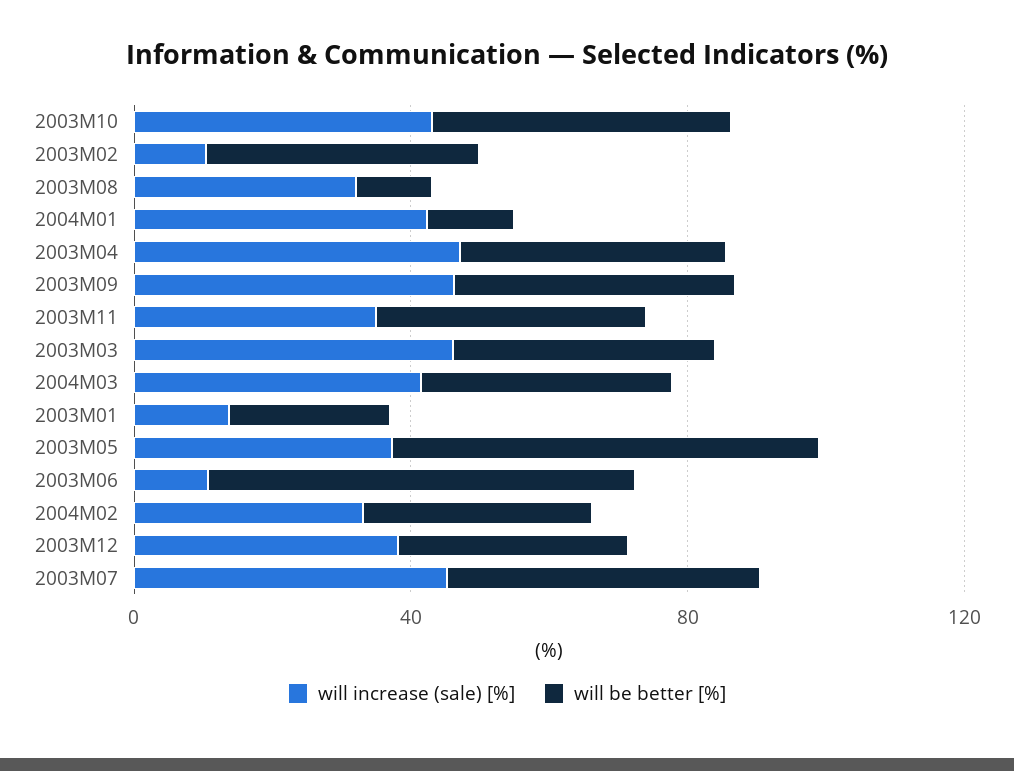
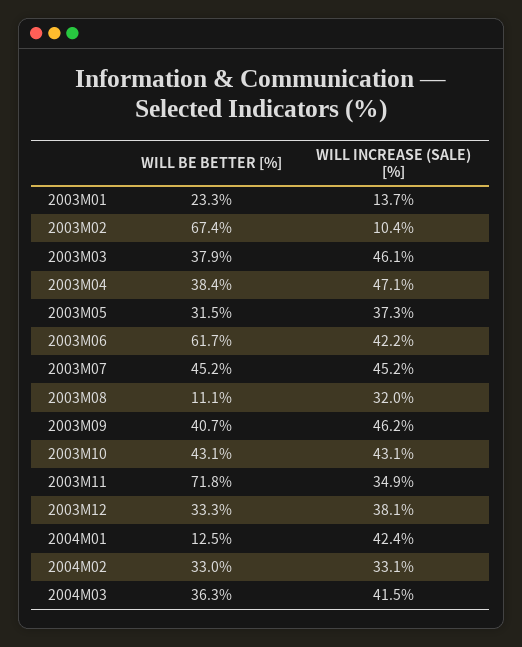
  {
    "will increase (sale) [%]": {
      "2003M10": 43.1,
      "2003M02": 10.4,
      "2003M08": 32,
      "2004M01": 42.4,
      "2003M04": 47.1,
      "2003M09": 46.2,
      "2003M11": 34.9,
      "2003M03": 46.1,
      "2004M03": 41.5,
      "2003M01": 13.7,
      "2003M05": 37.3,
-     "2003M06": 10,
+     "2003M06": 42.2,
      "2004M02": 33.1,
      "2003M12": 38.1,
      "2003M07": 45.2
    },
    "will be better [%]": {
      "2003M10": 43.1,
-     "2003M02": 40,
+     "2003M02": 67.4,
      "2003M08": 11.1,
      "2004M01": 12.5,
      "2003M04": 38.4,
      "2003M09": 40.7,
-     "2003M11": 40,
+     "2003M11": 71.8,
      "2003M03": 37.9,
      "2004M03": 36.3,
      "2003M01": 23.3,
-     "2003M05": 60,
+     "2003M05": 31.5,
      "2003M06": 61.7,
      "2004M02": 33,
      "2003M12": 33.3,
      "2003M07": 45.2
    }
  }

